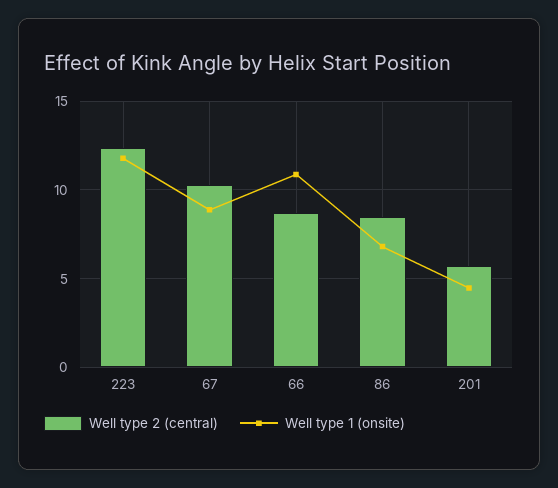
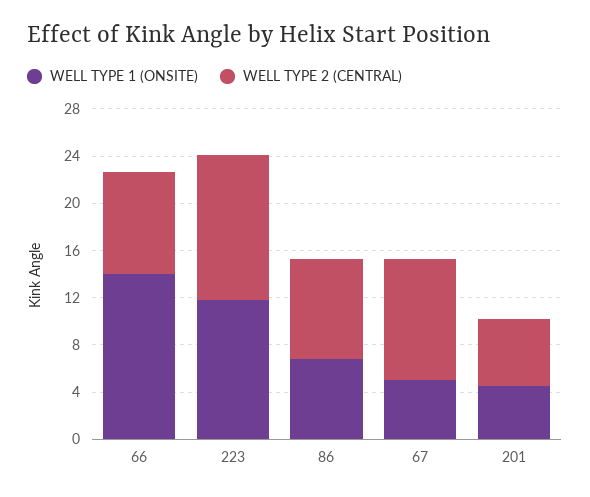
  {
    "Well type 2 (central)": {
      "223": 12.5,
      "67": 10,
      "66": 8.5,
      "86": 8.5,
      "201": 5.5
    },
    "Well type 1 (onsite)": {
      "223": 12,
-     "67": 9,
+     "67": 5,
-     "66": 11,
+     "66": 14,
      "86": 7,
      "201": 4.5
    }
  }

